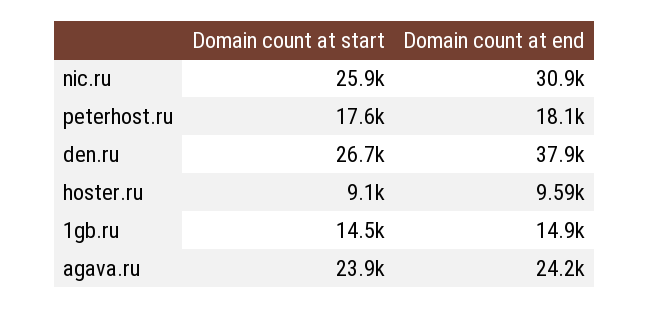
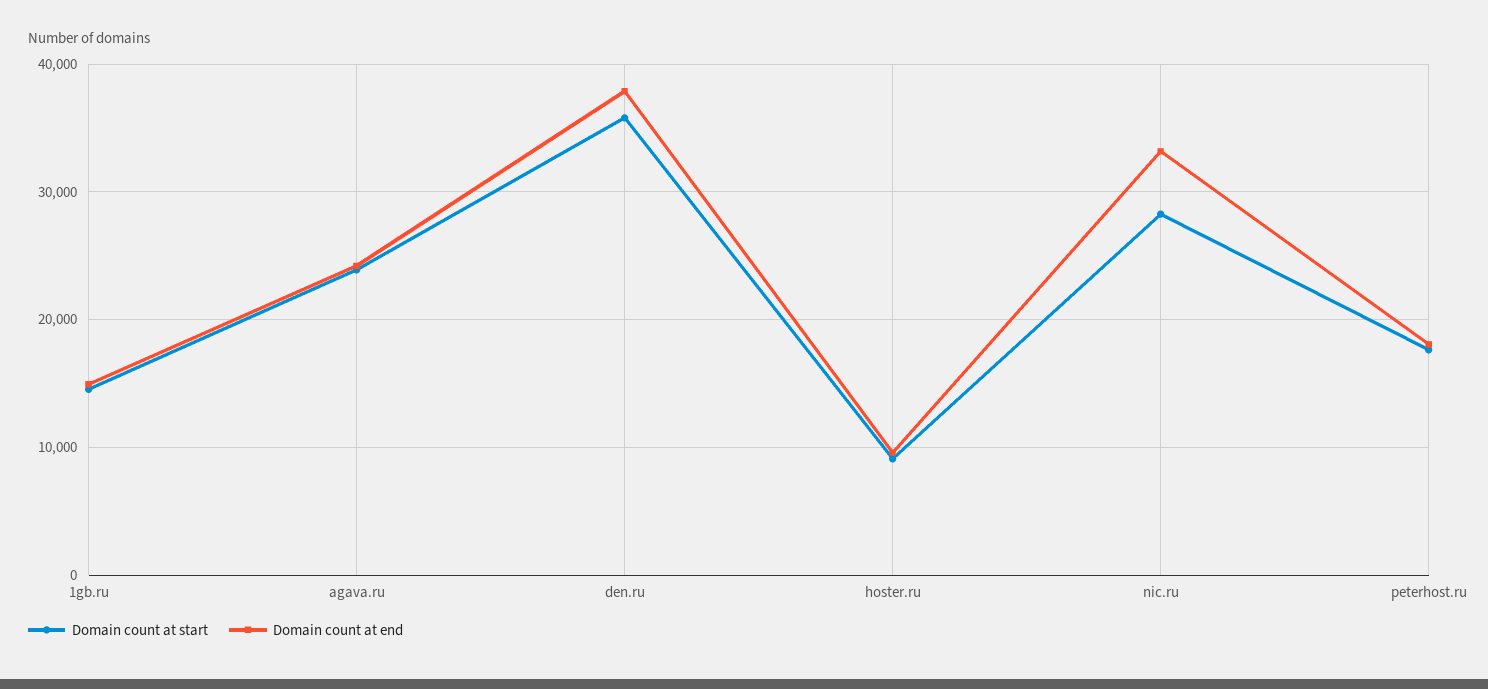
  {
    "Domain count at start": {
-     "nic.ru": 25900,
+     "nic.ru": 28000,
      "peterhost.ru": 17600,
-     "den.ru": 26700,
+     "den.ru": 36000,
      "hoster.ru": 9100,
      "1gb.ru": 14500,
      "agava.ru": 23900
    },
    "Domain count at end": {
-     "nic.ru": 30900,
+     "nic.ru": 33000,
      "peterhost.ru": 18100,
      "den.ru": 37900,
      "hoster.ru": 9590,
      "1gb.ru": 14900,
      "agava.ru": 24200
    }
  }

